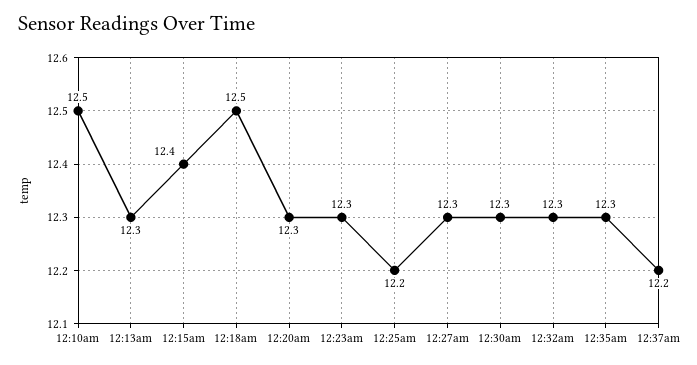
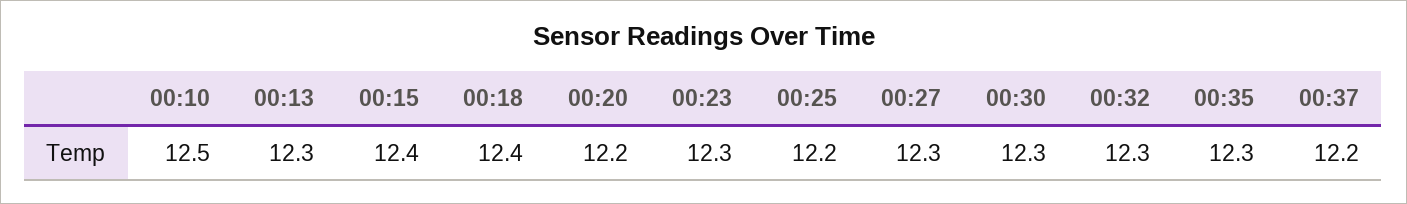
  {
    "12:10am": 12.5,
    "12:13am": 12.3,
    "12:15am": 12.4,
-   "12:18am": 12.5,
+   "12:18am": 12.4,
-   "12:20am": 12.3,
+   "12:20am": 12.2,
    "12:23am": 12.3,
    "12:25am": 12.2,
    "12:27am": 12.3,
    "12:30am": 12.3,
    "12:32am": 12.3,
    "12:35am": 12.3,
    "12:37am": 12.2
  }

